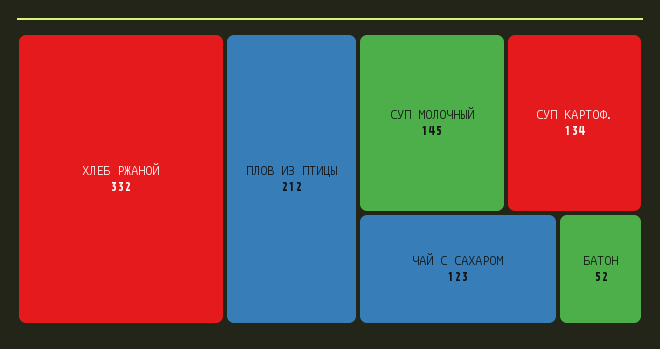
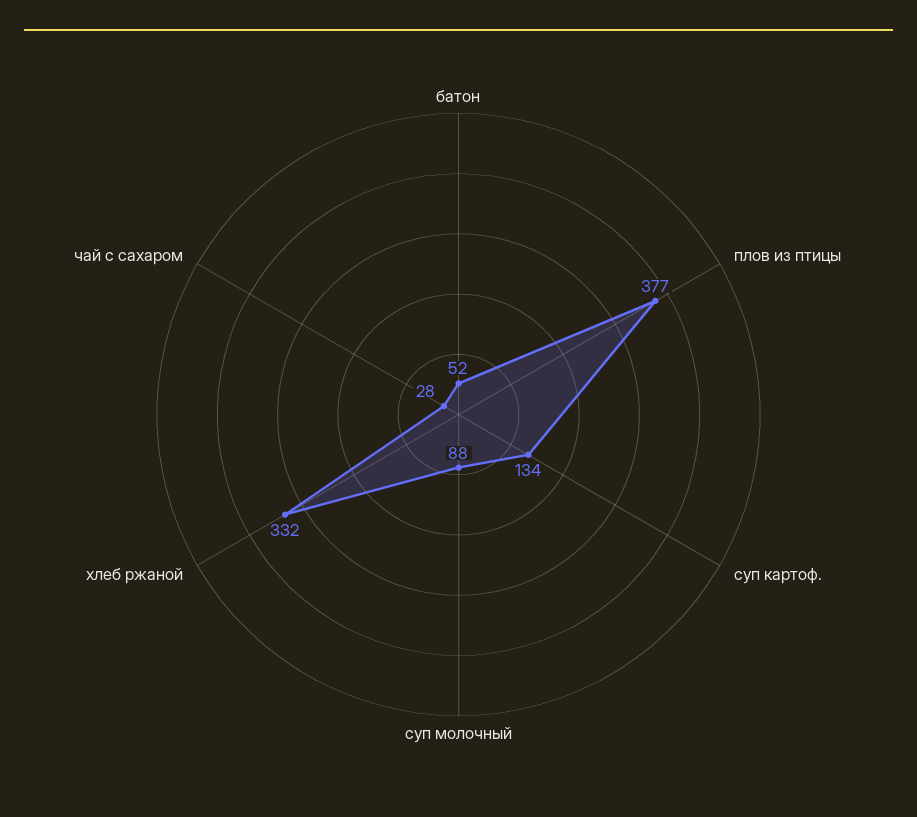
  {
    "ХЛЕБ РЖАНОЙ": 332,
-   "ПЛОВ ИЗ ПТИЦЫ": 212,
+   "ПЛОВ ИЗ ПТИЦЫ": 377,
-   "СУП МОЛОЧНЫЙ": 145,
+   "СУП МОЛОЧНЫЙ": 88,
    "СУП КАРТОФ.": 134,
-   "ЧАЙ С САХАРОМ": 123,
+   "ЧАЙ С САХАРОМ": 28,
    "БАТОН": 52
  }

